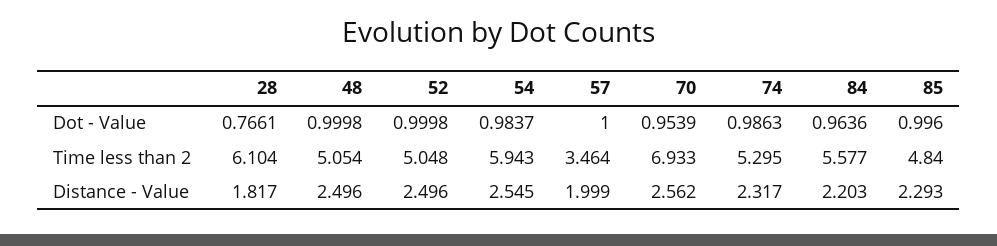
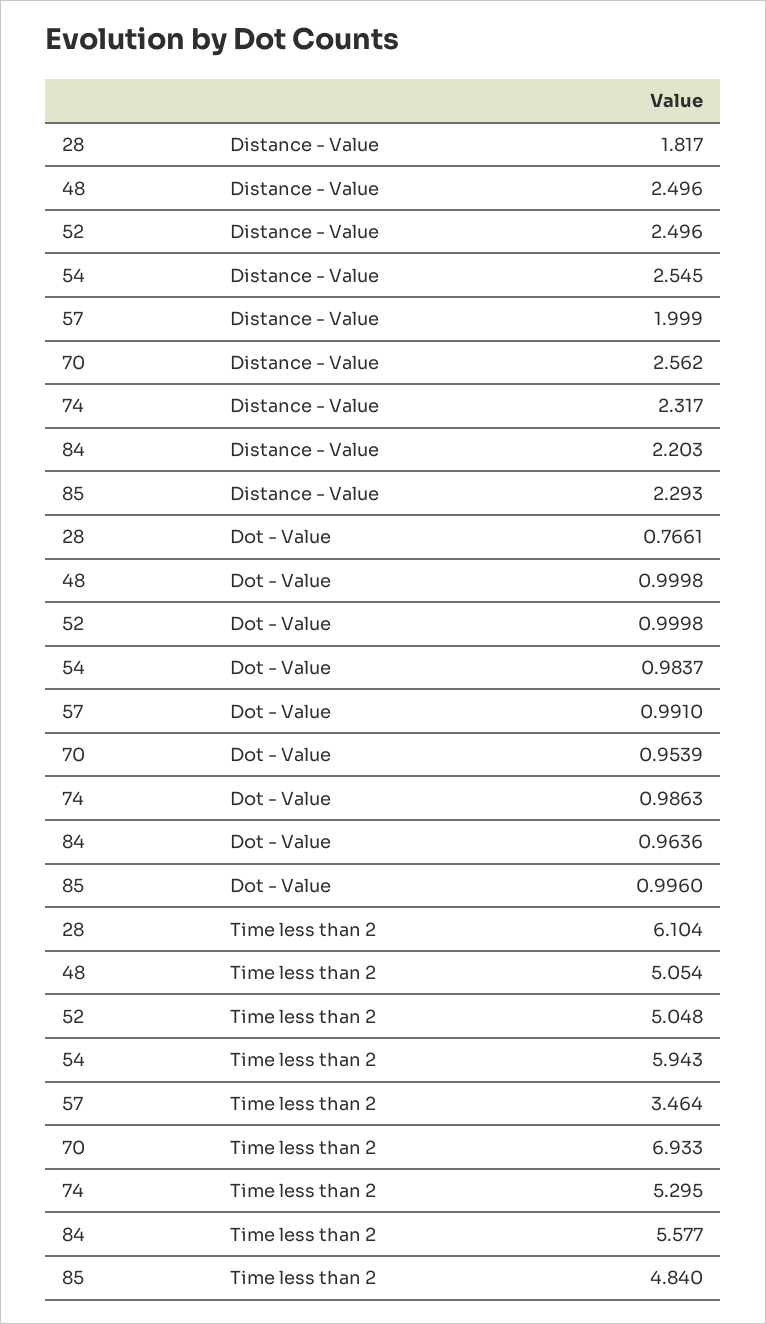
  {
    "28": {
      "Dot - Value": 0.7661,
      "Time less than 2": 6.104,
      "Distance - Value": 1.817
    },
    "48": {
      "Dot - Value": 0.9998,
      "Time less than 2": 5.054,
      "Distance - Value": 2.496
    },
    "52": {
      "Dot - Value": 0.9998,
      "Time less than 2": 5.048,
      "Distance - Value": 2.496
    },
    "54": {
      "Dot - Value": 0.9837,
      "Time less than 2": 5.943,
      "Distance - Value": 2.545
    },
    "57": {
-     "Dot - Value": 1,
+     "Dot - Value": 0.991,
      "Time less than 2": 3.464,
      "Distance - Value": 1.999
    },
    "70": {
      "Dot - Value": 0.9539,
      "Time less than 2": 6.933,
      "Distance - Value": 2.562
    },
    "74": {
      "Dot - Value": 0.9863,
      "Time less than 2": 5.295,
      "Distance - Value": 2.317
    },
    "84": {
      "Dot - Value": 0.9636,
      "Time less than 2": 5.577,
      "Distance - Value": 2.203
    },
    "85": {
      "Dot - Value": 0.996,
      "Time less than 2": 4.84,
      "Distance - Value": 2.293
    }
  }

